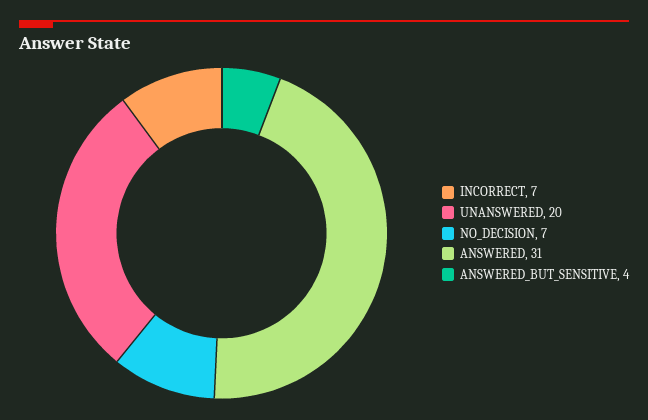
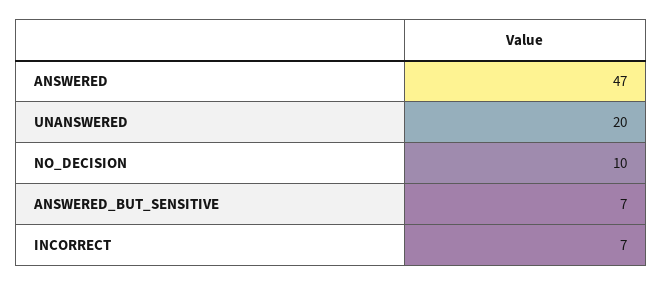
  {
    "INCORRECT": 7,
    "UNANSWERED": 20,
-   "NO_DECISION": 7,
+   "NO_DECISION": 10,
-   "ANSWERED": 31,
+   "ANSWERED": 47,
-   "ANSWERED_BUT_SENSITIVE": 4
+   "ANSWERED_BUT_SENSITIVE": 7
  }

